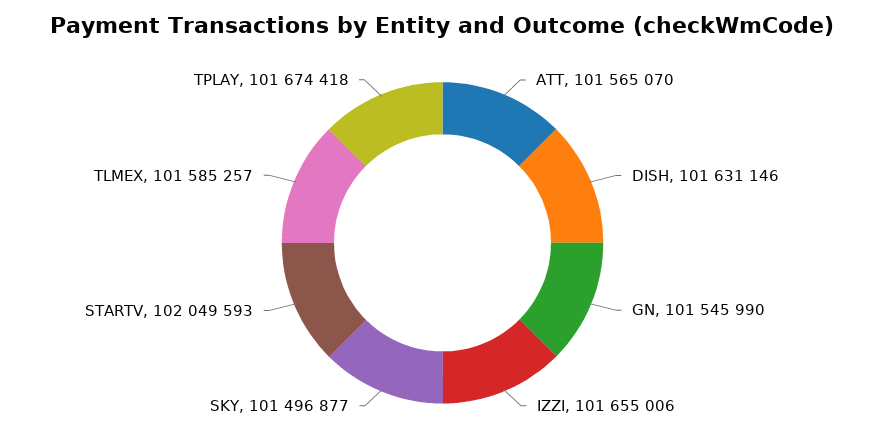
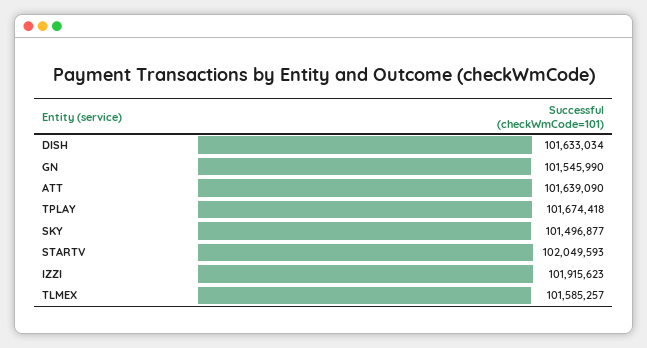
  {
-   "ATT": 101565070,
+   "ATT": 101639090,
-   "DISH": 101631146,
+   "DISH": 101633034,
    "GN": 101545990,
-   "IZZI": 101655006,
+   "IZZI": 101915623,
    "SKY": 101496877,
    "STARTV": 102049593,
    "TLMEX": 101585257,
    "TPLAY": 101674418
  }

